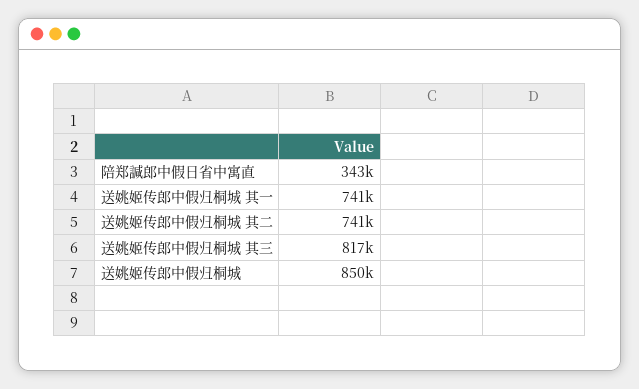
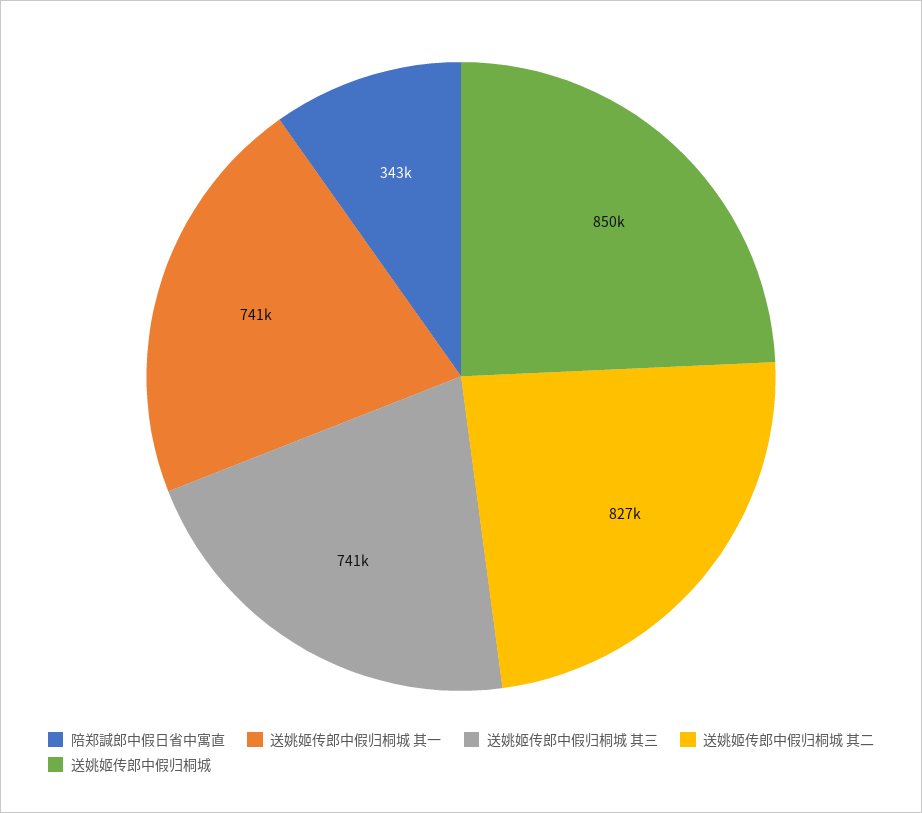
  {
    "陪郑諴郎中假日省中寓直": 343000,
    "送姚姬传郎中假归桐城 其一": 741000,
-   "送姚姬传郎中假归桐城 其二": 741000,
+   "送姚姬传郎中假归桐城 其二": 827000,
-   "送姚姬传郎中假归桐城 其三": 817000,
+   "送姚姬传郎中假归桐城 其三": 741000,
    "送姚姬传郎中假归桐城": 850000
  }

